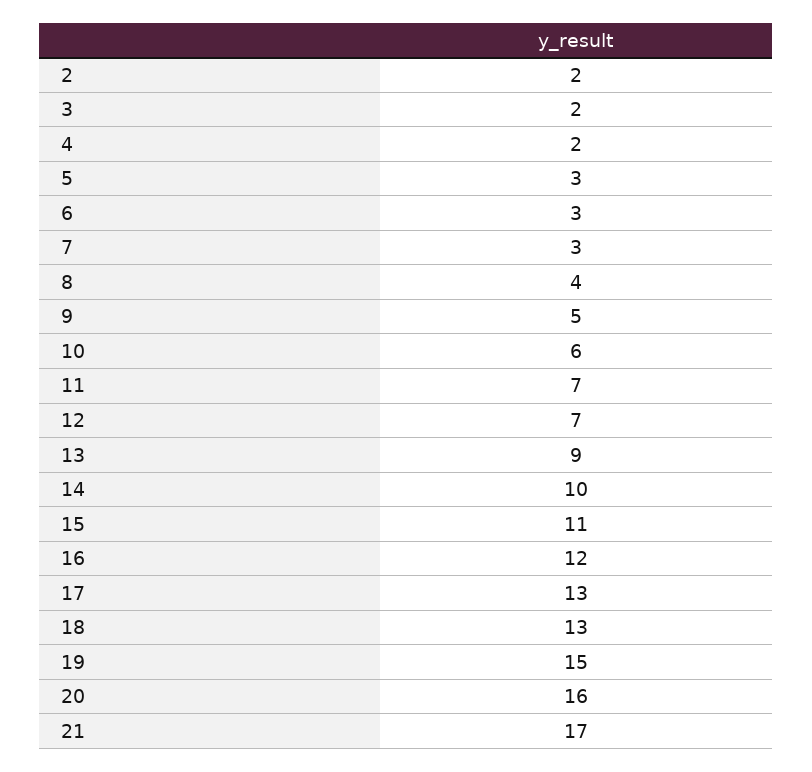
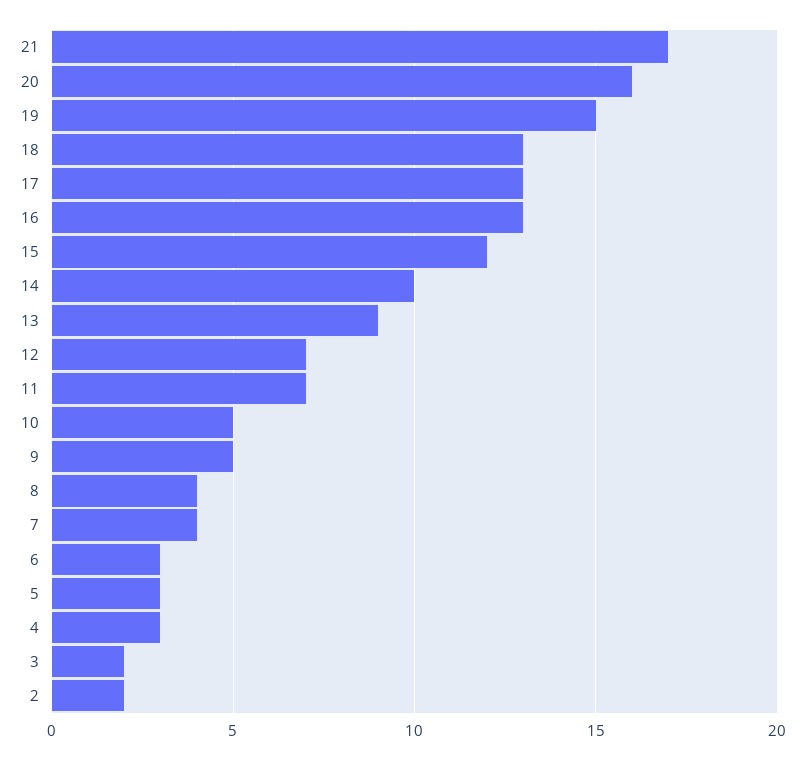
  {
    "2": 2,
    "3": 2,
-   "4": 2,
+   "4": 3,
    "5": 3,
    "6": 3,
-   "7": 3,
+   "7": 4,
    "8": 4,
    "9": 5,
-   "10": 6,
+   "10": 5,
    "11": 7,
    "12": 7,
    "13": 9,
    "14": 10,
-   "15": 11,
+   "15": 12,
-   "16": 12,
+   "16": 13,
    "17": 13,
    "18": 13,
    "19": 15,
    "20": 16,
    "21": 17
  }

